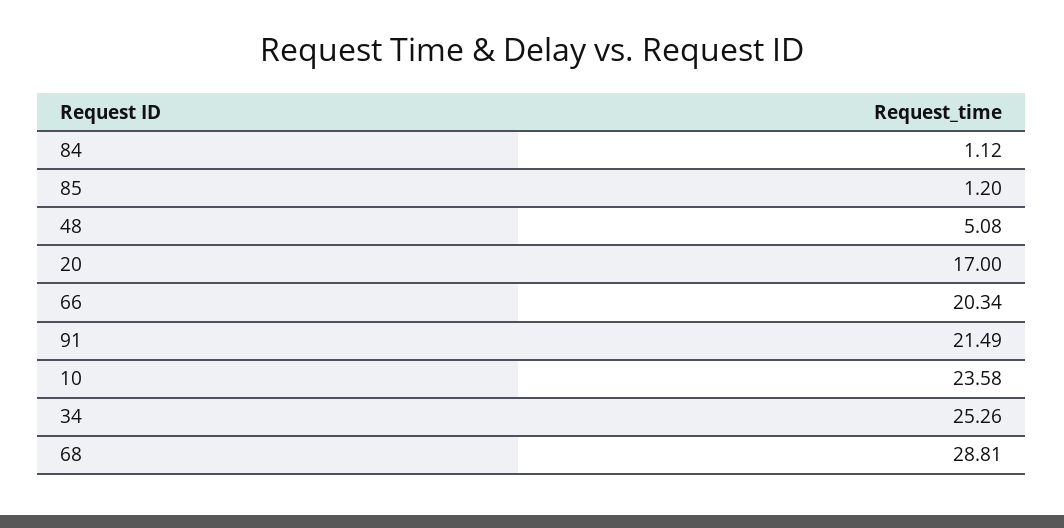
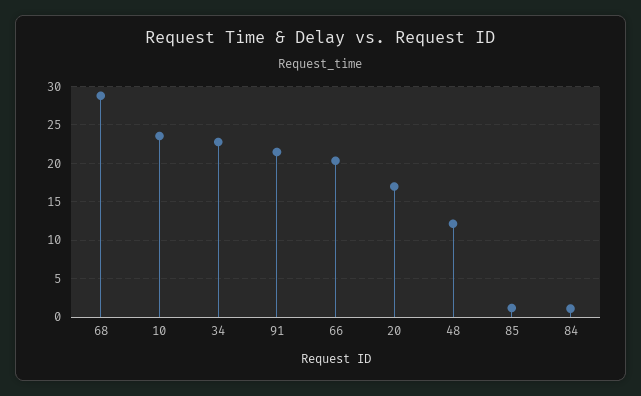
  {
    "84": 1.12,
    "85": 1.2,
-   "48": 5.08,
+   "48": 12,
    "20": 17,
    "66": 20.34,
    "91": 21.49,
    "10": 23.58,
-   "34": 25.26,
+   "34": 23,
    "68": 28.81
  }

